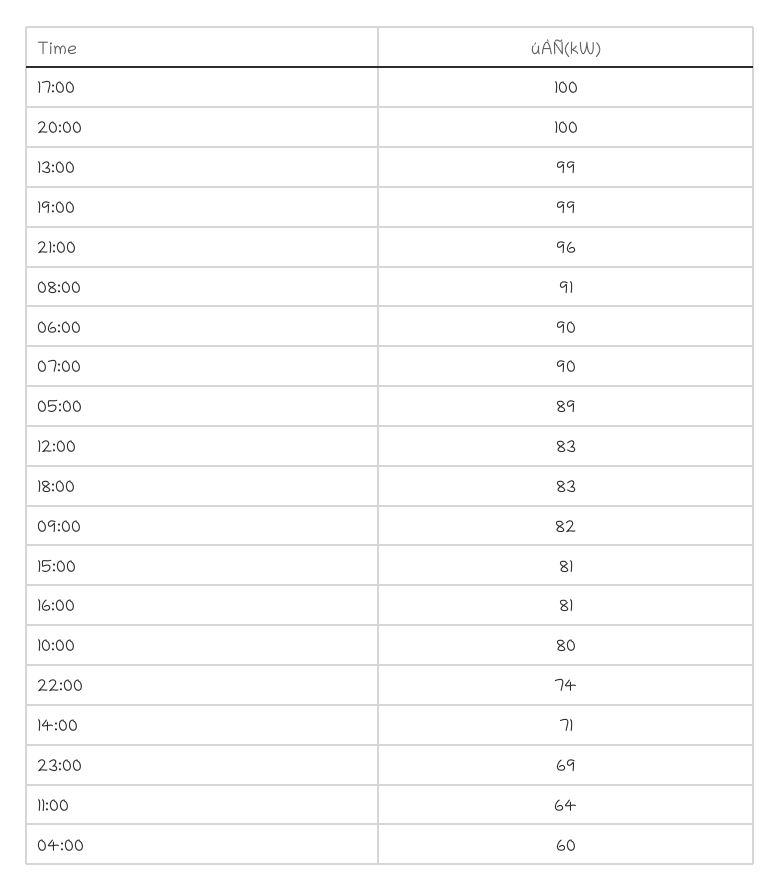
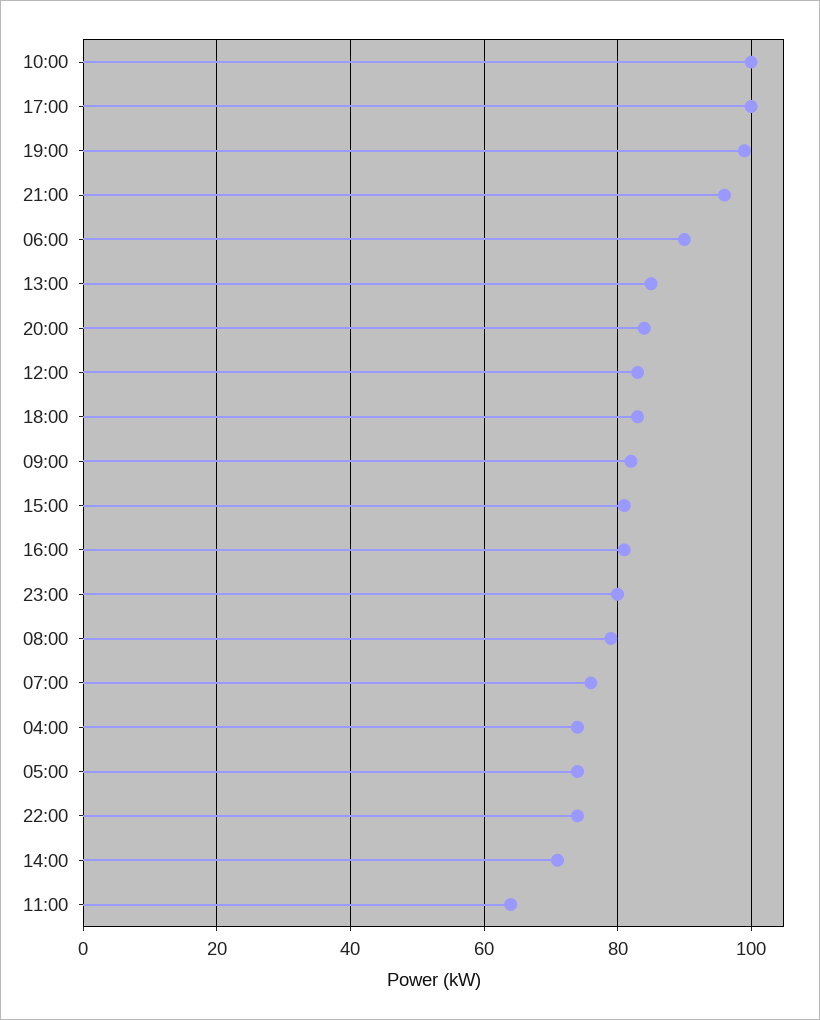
  {
    "17:00": 100,
-   "20:00": 100,
+   "20:00": 85,
-   "13:00": 99,
+   "13:00": 85,
    "19:00": 99,
    "21:00": 96,
-   "08:00": 91,
+   "08:00": 80,
    "06:00": 90,
-   "07:00": 90,
+   "07:00": 75,
-   "05:00": 89,
+   "05:00": 75,
    "12:00": 83,
    "18:00": 83,
    "09:00": 82,
    "15:00": 81,
    "16:00": 81,
-   "10:00": 80,
+   "10:00": 100,
    "22:00": 74,
    "14:00": 71,
-   "23:00": 69,
+   "23:00": 80,
    "11:00": 64,
-   "04:00": 60
+   "04:00": 75
  }

